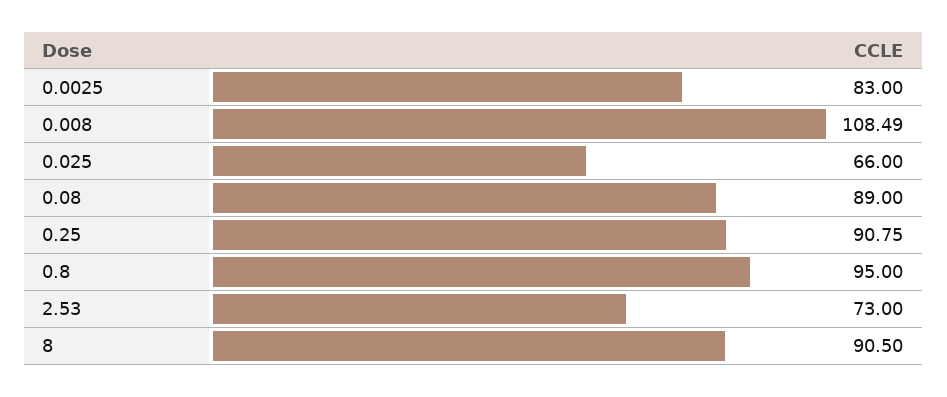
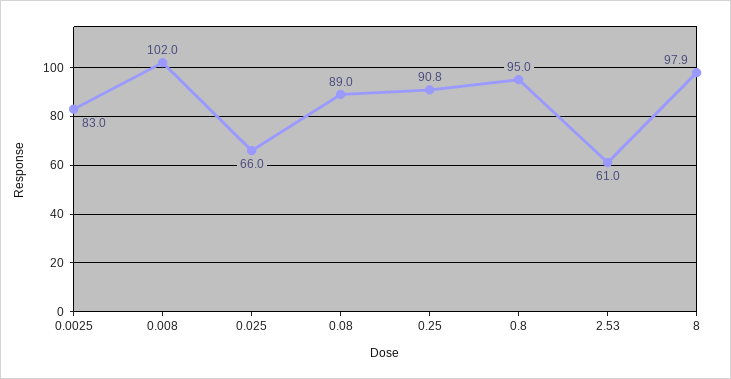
  {
    "0.0025": 83,
-   "0.008": 108.49,
+   "0.008": 102,
    "0.025": 66,
    "0.08": 89,
    "0.25": 90.75,
    "0.8": 95,
-   "2.53": 73,
+   "2.53": 61,
-   "8": 90.5
+   "8": 97.9
  }

